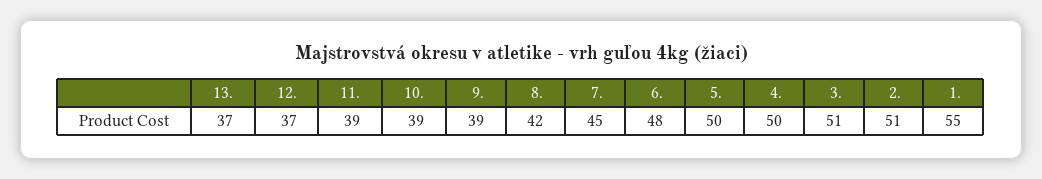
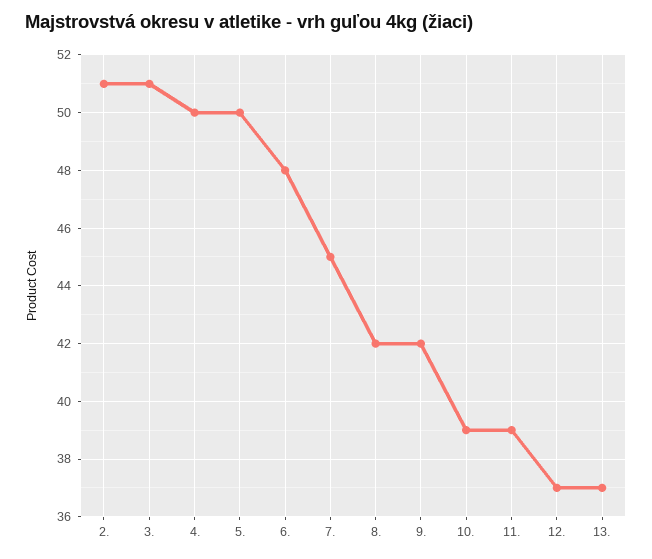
  {
    "13.": 37,
    "12.": 37,
    "11.": 39,
    "10.": 39,
-   "9.": 39,
+   "9.": 42,
    "8.": 42,
    "7.": 45,
    "6.": 48,
    "5.": 50,
    "4.": 50,
    "3.": 51,
-   "2.": 51,
+   "2.": 51
-   "1.": 55
  }

